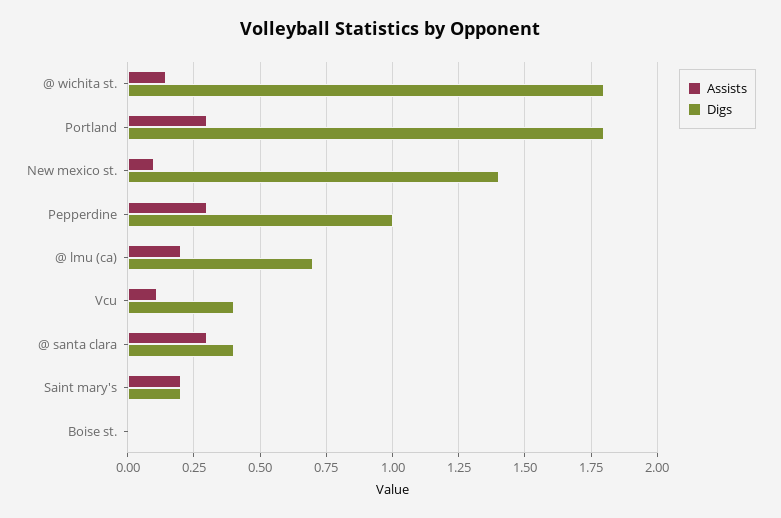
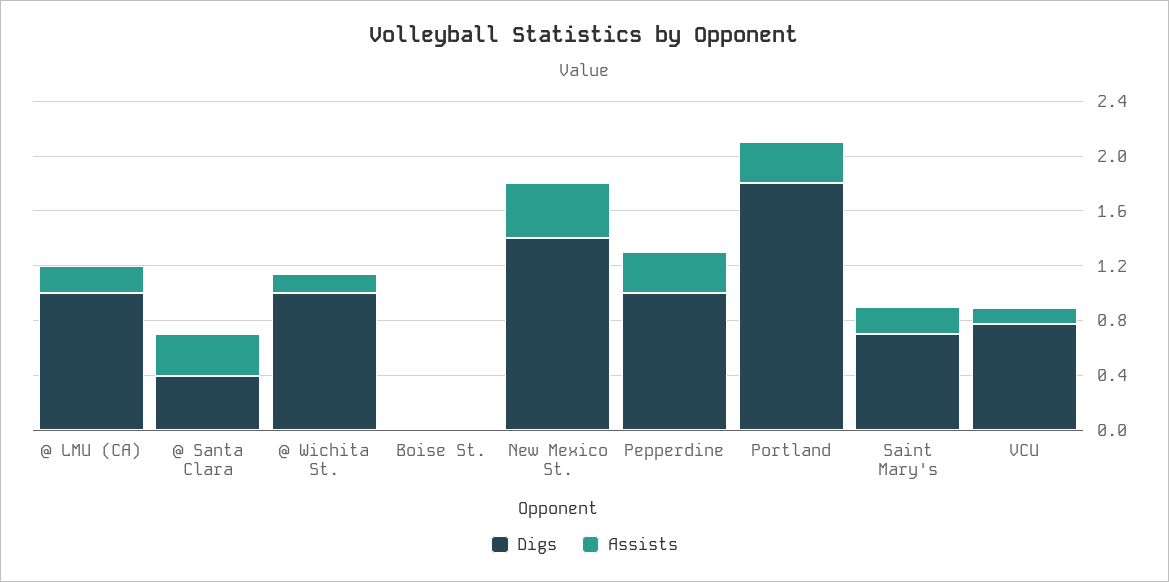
  {
    "Assists": {
      "@ wichita st.": 0.15,
      "Portland": 0.3,
-     "New mexico st.": 0.1,
+     "New mexico st.": 0.4,
      "Pepperdine": 0.3,
      "@ lmu (ca)": 0.2,
      "Vcu": 0.1,
      "@ santa clara": 0.3,
      "Saint mary's": 0.2,
      "Boise st.": 0
    },
    "Digs": {
-     "@ wichita st.": 1.8,
+     "@ wichita st.": 1,
      "Portland": 1.8,
      "New mexico st.": 1.4,
      "Pepperdine": 1,
-     "@ lmu (ca)": 0.7,
+     "@ lmu (ca)": 1,
-     "Vcu": 0.4,
+     "Vcu": 0.8,
      "@ santa clara": 0.4,
-     "Saint mary's": 0.2,
+     "Saint mary's": 0.7,
      "Boise st.": 0
    }
  }

